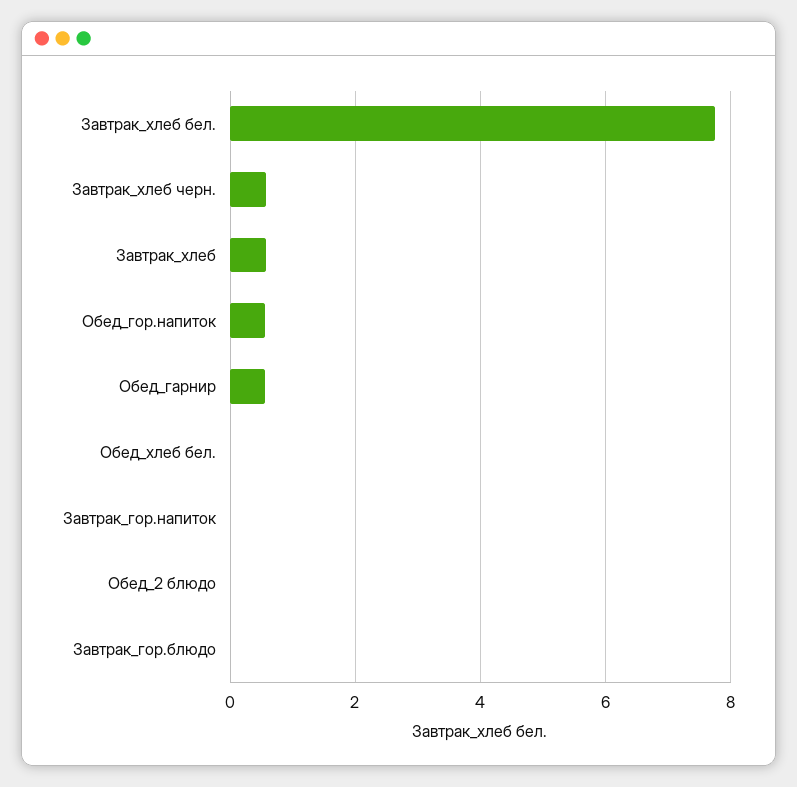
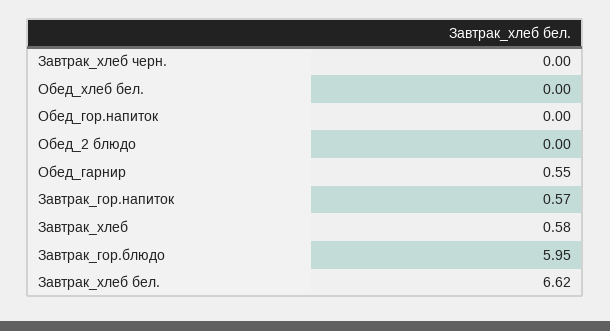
  {
-   "Завтрак_хлеб бел.": 7.8,
+   "Завтрак_хлеб бел.": 6.62,
-   "Завтрак_хлеб черн.": 0.6,
+   "Завтрак_хлеб черн.": 0,
    "Завтрак_хлеб": 0.58,
-   "Обед_гор.напиток": 0.6,
+   "Обед_гор.напиток": 0,
    "Обед_гарнир": 0.55,
    "Обед_хлеб бел.": 0,
-   "Завтрак_гор.напиток": 0,
+   "Завтрак_гор.напиток": 0.57,
    "Обед_2 блюдо": 0,
-   "Завтрак_гор.блюдо": 0
+   "Завтрак_гор.блюдо": 5.95
  }

